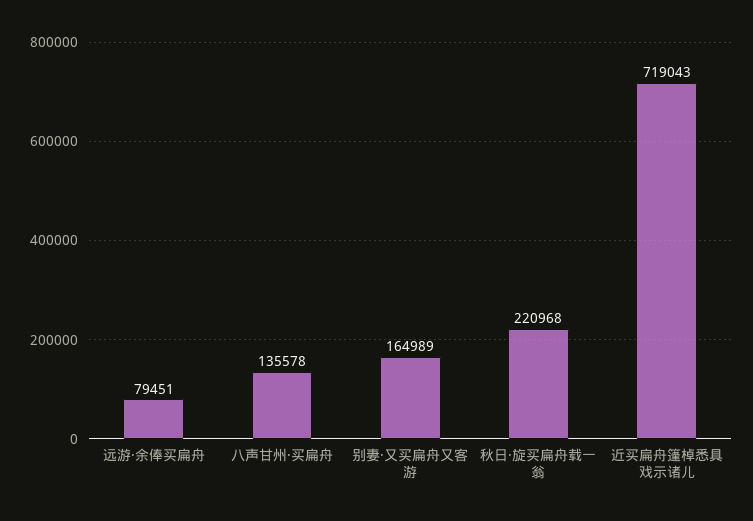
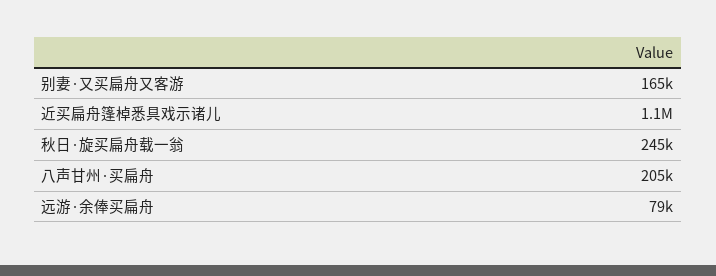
  {
    "远游·余俸买扁舟": 79451,
-   "八声甘州·买扁舟": 135578,
+   "八声甘州·买扁舟": 205000,
    "别妻·又买扁舟又客游": 164989,
-   "秋日·旋买扁舟载一翁": 220968,
+   "秋日·旋买扁舟载一翁": 245000,
-   "近买扁舟篷棹悉具戏示诸儿": 719043
+   "近买扁舟篷棹悉具戏示诸儿": 1100000
  }

